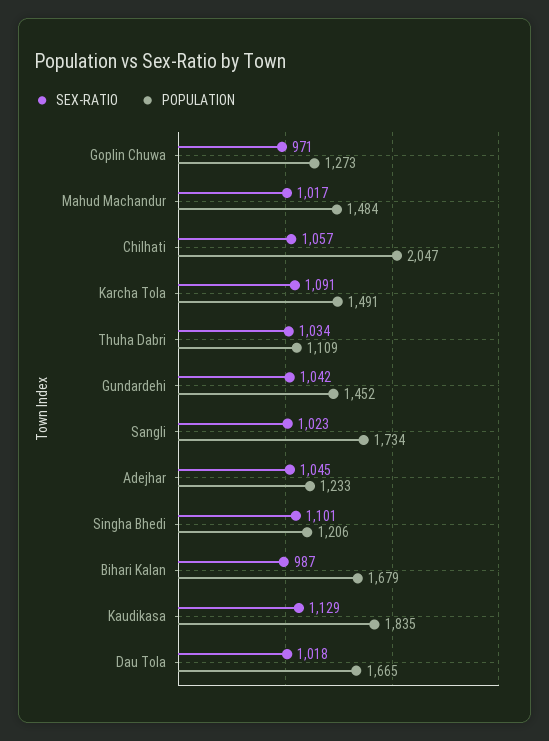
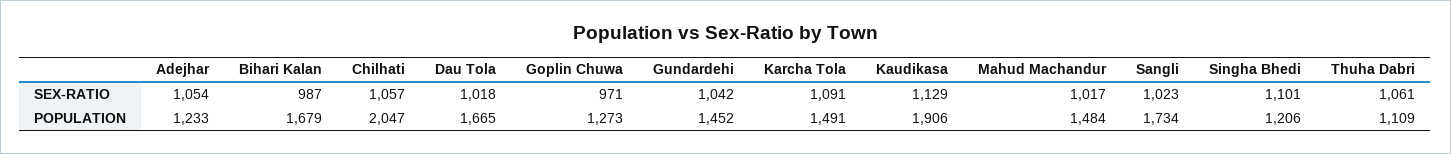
  {
    "SEX-RATIO": {
      "Goplin Chuwa": 971,
      "Mahud Machandur": 1017,
      "Chilhati": 1057,
      "Karcha Tola": 1091,
-     "Thuha Dabri": 1034,
+     "Thuha Dabri": 1061,
      "Gundardehi": 1042,
      "Sangli": 1023,
-     "Adejhar": 1045,
+     "Adejhar": 1054,
      "Singha Bhedi": 1101,
      "Bihari Kalan": 987,
      "Kaudikasa": 1129,
      "Dau Tola": 1018
    },
    "POPULATION": {
      "Goplin Chuwa": 1273,
      "Mahud Machandur": 1484,
      "Chilhati": 2047,
      "Karcha Tola": 1491,
      "Thuha Dabri": 1109,
      "Gundardehi": 1452,
      "Sangli": 1734,
      "Adejhar": 1233,
      "Singha Bhedi": 1206,
      "Bihari Kalan": 1679,
-     "Kaudikasa": 1835,
+     "Kaudikasa": 1906,
      "Dau Tola": 1665
    }
  }

